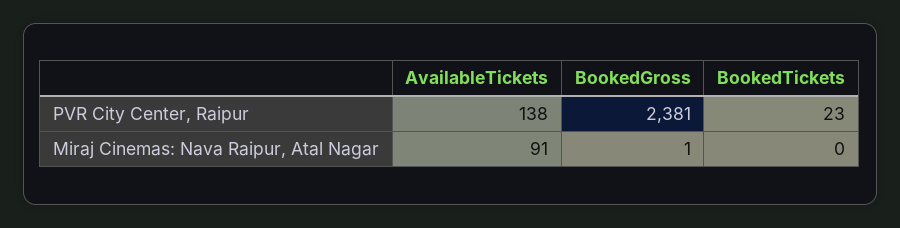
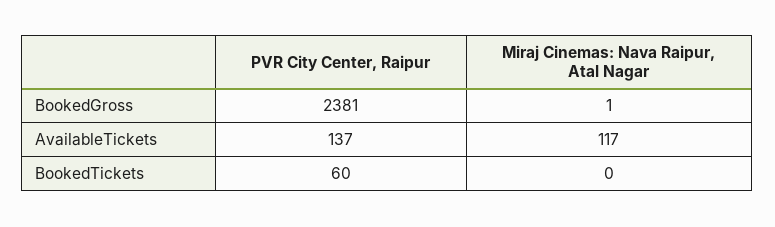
  {
    "AvailableTickets": {
-     "PVR City Center, Raipur": 138,
+     "PVR City Center, Raipur": 137,
-     "Miraj Cinemas: Nava Raipur, Atal Nagar": 91
+     "Miraj Cinemas: Nava Raipur, Atal Nagar": 117
    },
    "BookedGross": {
      "PVR City Center, Raipur": 2381,
      "Miraj Cinemas: Nava Raipur, Atal Nagar": 1
    },
    "BookedTickets": {
-     "PVR City Center, Raipur": 23,
+     "PVR City Center, Raipur": 60,
      "Miraj Cinemas: Nava Raipur, Atal Nagar": 0
    }
  }

